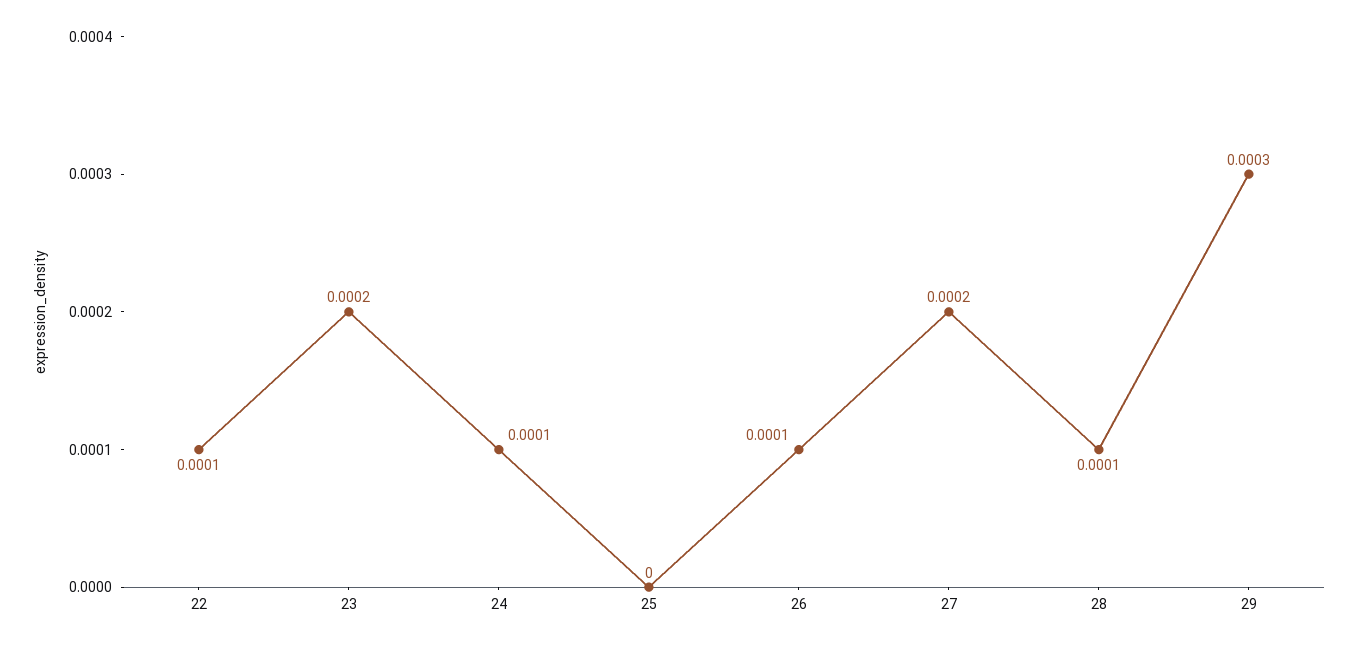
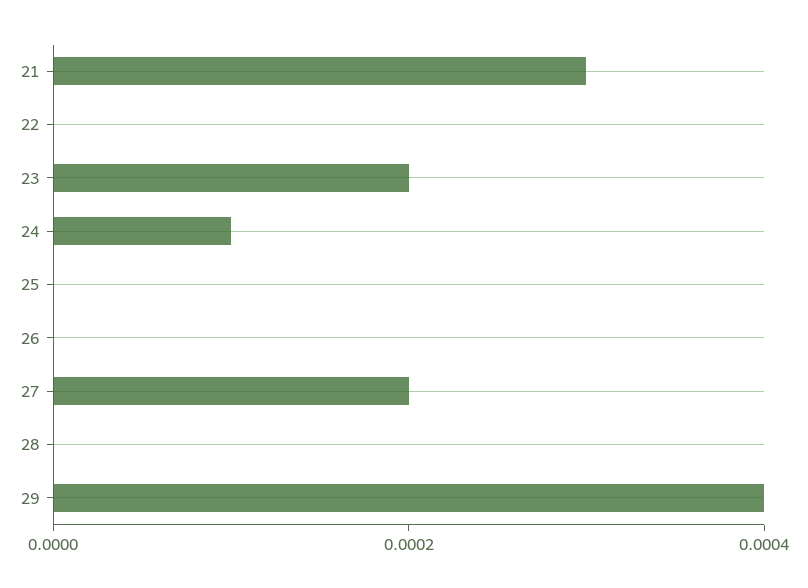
  {
-   "22": 0.0001,
+   "22": 0,
    "23": 0.0002,
    "24": 0.0001,
    "25": 0,
-   "26": 0.0001,
+   "26": 0,
    "27": 0.0002,
-   "28": 0.0001,
+   "28": 0,
-   "29": 0.0003
+   "29": 0.0004,
+   "21": 0.0003
  }

